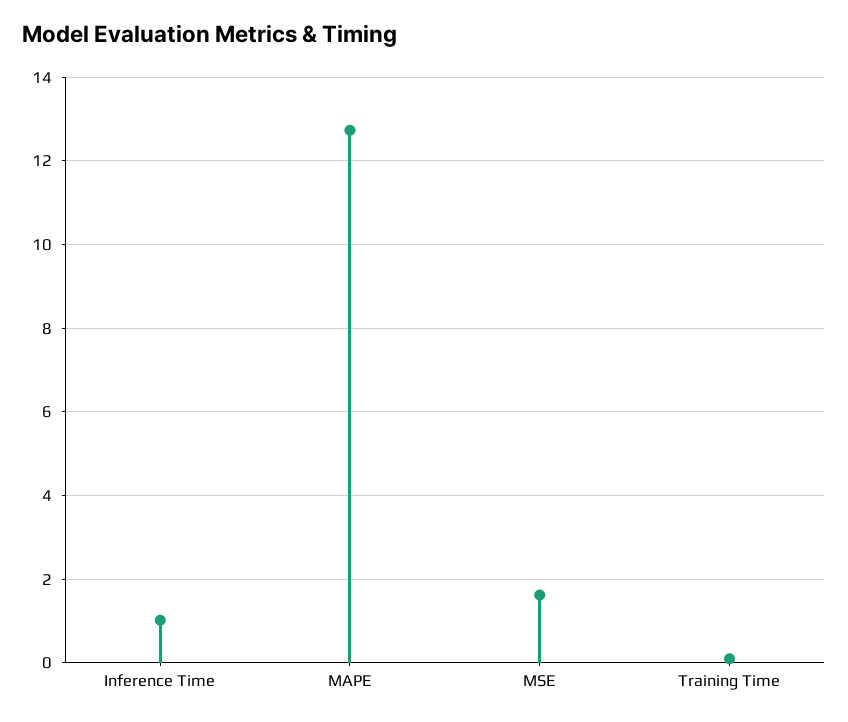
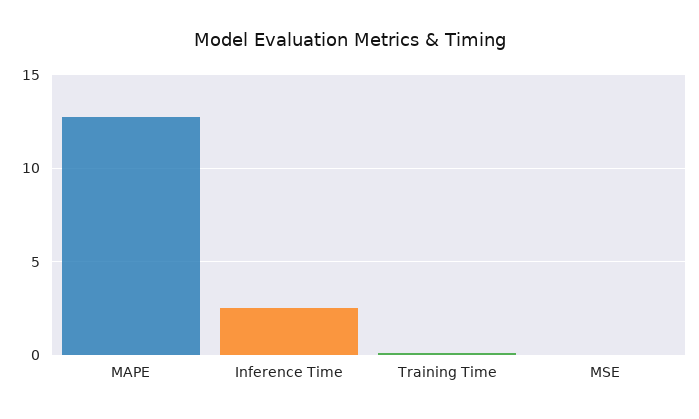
  {
-   "Inference Time": 1,
+   "Inference Time": 2.5,
    "MAPE": 12.8,
-   "MSE": 1.6,
+   "MSE": 0,
    "Training Time": 0.2
  }

